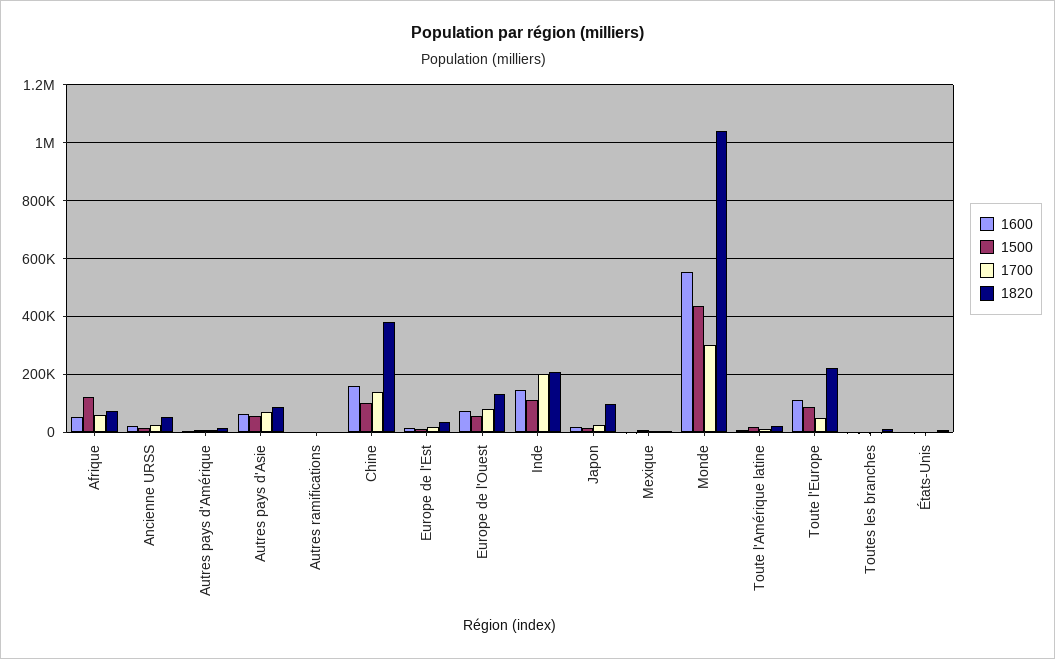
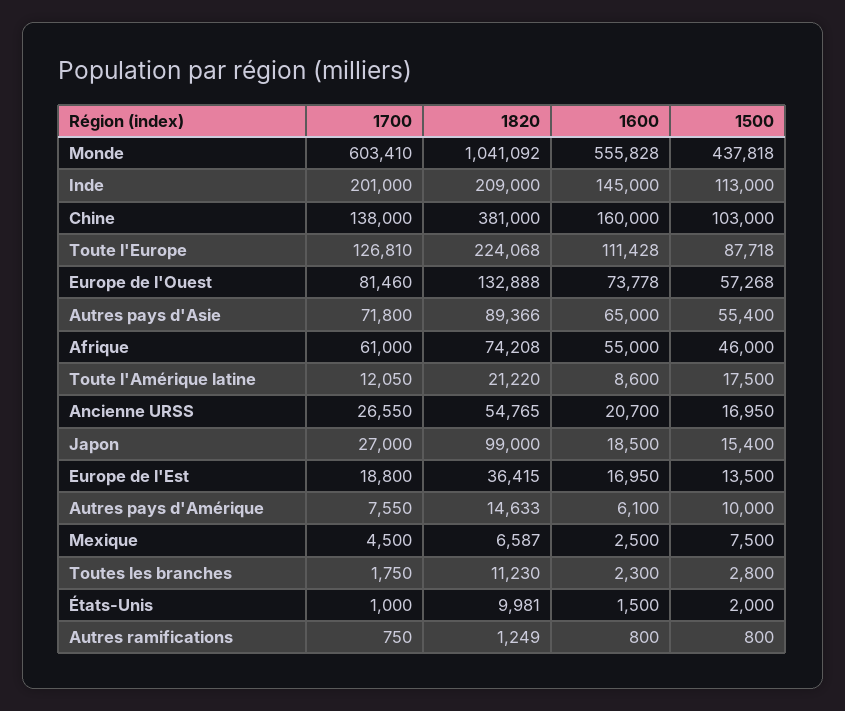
  {
    "1600": {
      "Afrique": 55000,
      "Ancienne URSS": 20700,
      "Autres pays d'Amérique": 6100,
      "Autres pays d'Asie": 65000,
      "Autres ramifications": 800,
      "Chine": 160000,
      "Europe de l'Est": 16950,
      "Europe de l'Ouest": 73778,
      "Inde": 145000,
      "Japon": 18500,
      "Mexique": 2500,
      "Monde": 555828,
      "Toute l'Amérique latine": 8600,
      "Toute l'Europe": 111428,
      "Toutes les branches": 2300,
      "États-Unis": 1500
    },
    "1500": {
-     "Afrique": 125000,
+     "Afrique": 46000,
      "Ancienne URSS": 16950,
      "Autres pays d'Amérique": 10000,
      "Autres pays d'Asie": 55400,
      "Autres ramifications": 800,
      "Chine": 103000,
      "Europe de l'Est": 13500,
      "Europe de l'Ouest": 57268,
      "Inde": 113000,
      "Japon": 15400,
      "Mexique": 7500,
      "Monde": 437818,
      "Toute l'Amérique latine": 17500,
      "Toute l'Europe": 87718,
      "Toutes les branches": 2800,
      "États-Unis": 2000
    },
    "1700": {
      "Afrique": 61000,
      "Ancienne URSS": 26550,
      "Autres pays d'Amérique": 7550,
      "Autres pays d'Asie": 71800,
      "Autres ramifications": 750,
      "Chine": 138000,
      "Europe de l'Est": 18800,
      "Europe de l'Ouest": 81460,
      "Inde": 201000,
      "Japon": 27000,
      "Mexique": 4500,
-     "Monde": 300000,
+     "Monde": 603410,
      "Toute l'Amérique latine": 12050,
-     "Toute l'Europe": 50000,
+     "Toute l'Europe": 126810,
      "Toutes les branches": 1750,
      "États-Unis": 1000
    },
    "1820": {
      "Afrique": 74208,
      "Ancienne URSS": 54765,
      "Autres pays d'Amérique": 14633,
      "Autres pays d'Asie": 89366,
      "Autres ramifications": 1249,
      "Chine": 381000,
      "Europe de l'Est": 36415,
      "Europe de l'Ouest": 132888,
      "Inde": 209000,
      "Japon": 99000,
      "Mexique": 6587,
      "Monde": 1041092,
      "Toute l'Amérique latine": 21220,
      "Toute l'Europe": 224068,
      "Toutes les branches": 11230,
      "États-Unis": 9981
    }
  }

